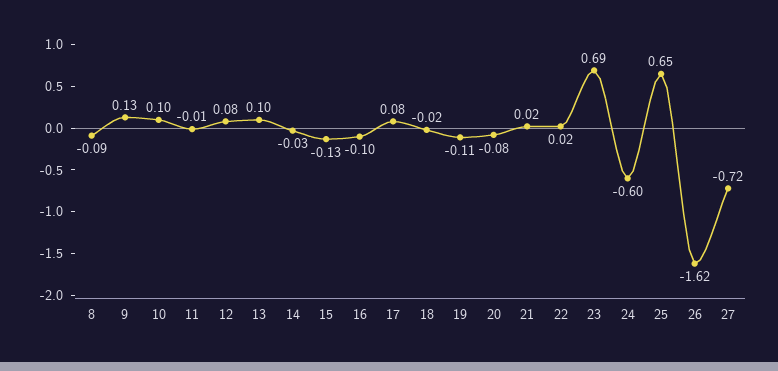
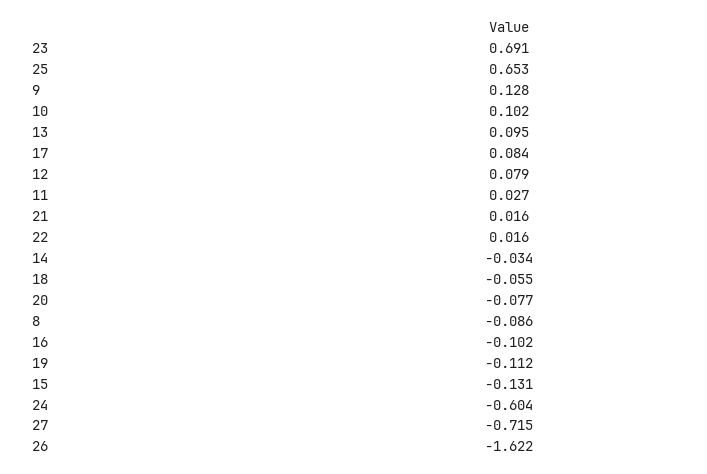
  {
    "8": -0.086,
    "9": 0.128,
    "10": 0.102,
-   "11": -0.01,
+   "11": 0.027,
    "12": 0.079,
    "13": 0.095,
    "14": -0.034,
    "15": -0.131,
    "16": -0.102,
    "17": 0.084,
-   "18": -0.02,
+   "18": -0.055,
    "19": -0.112,
    "20": -0.077,
    "21": 0.016,
    "22": 0.016,
    "23": 0.691,
    "24": -0.604,
    "25": 0.653,
    "26": -1.622,
    "27": -0.715
  }

